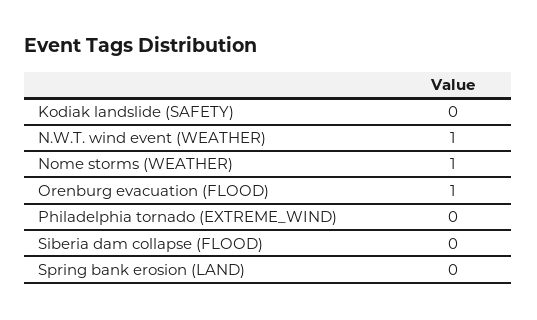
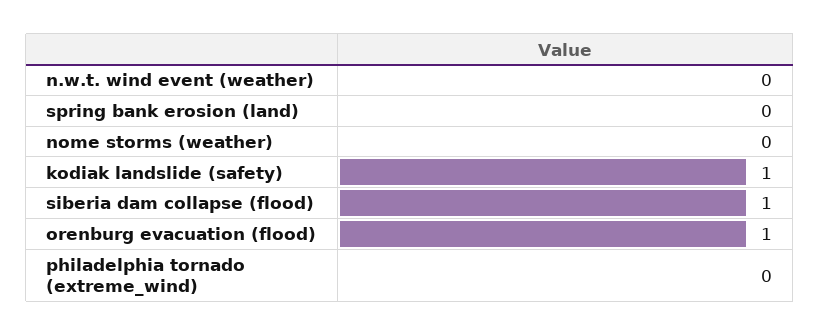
  {
-   "Kodiak landslide (SAFETY)": 0,
+   "Kodiak landslide (SAFETY)": 1,
-   "N.W.T. wind event (WEATHER)": 1,
+   "N.W.T. wind event (WEATHER)": 0,
-   "Nome storms (WEATHER)": 1,
+   "Nome storms (WEATHER)": 0,
    "Orenburg evacuation (FLOOD)": 1,
    "Philadelphia tornado (EXTREME_WIND)": 0,
-   "Siberia dam collapse (FLOOD)": 0,
+   "Siberia dam collapse (FLOOD)": 1,
    "Spring bank erosion (LAND)": 0
  }

